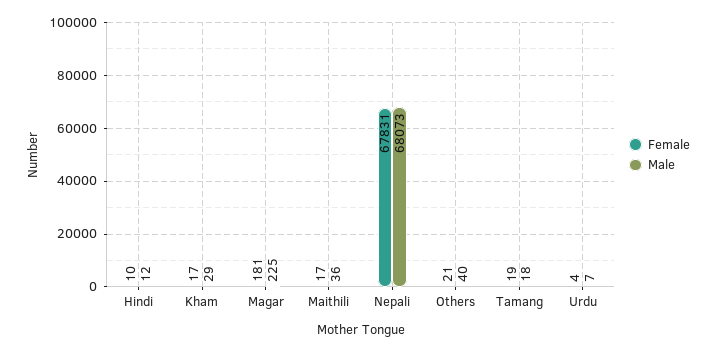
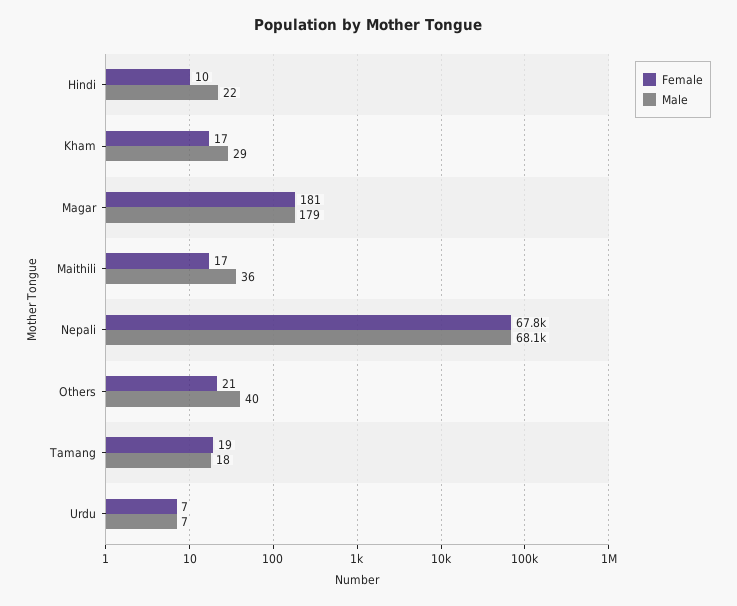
  {
    "Female": {
      "Hindi": 10,
      "Kham": 17,
      "Magar": 181,
      "Maithili": 17,
      "Nepali": 67831,
      "Others": 21,
      "Tamang": 19,
-     "Urdu": 4
+     "Urdu": 7
    },
    "Male": {
-     "Hindi": 12,
+     "Hindi": 22,
      "Kham": 29,
-     "Magar": 225,
+     "Magar": 179,
      "Maithili": 36,
      "Nepali": 68073,
      "Others": 40,
      "Tamang": 18,
      "Urdu": 7
    }
  }

